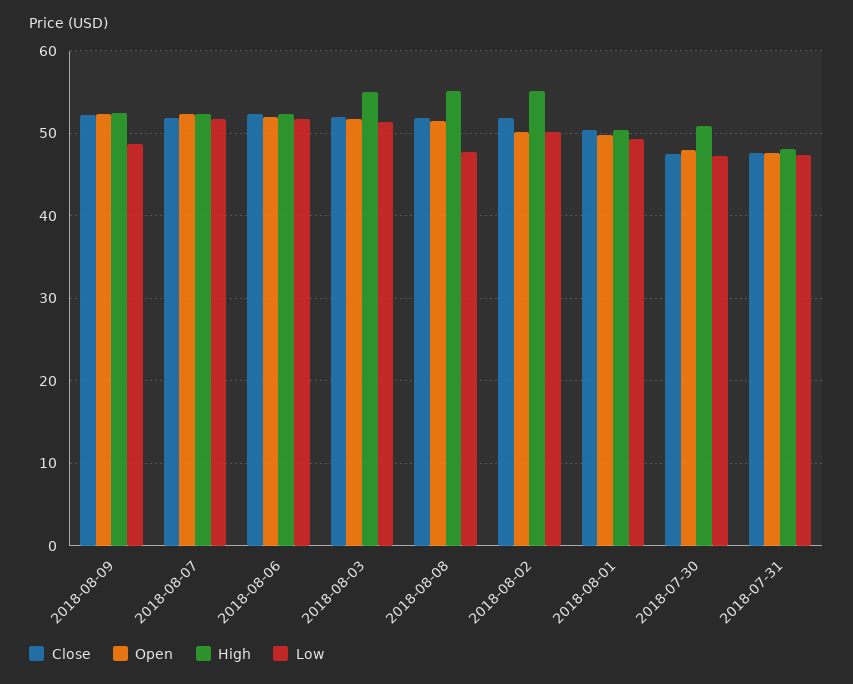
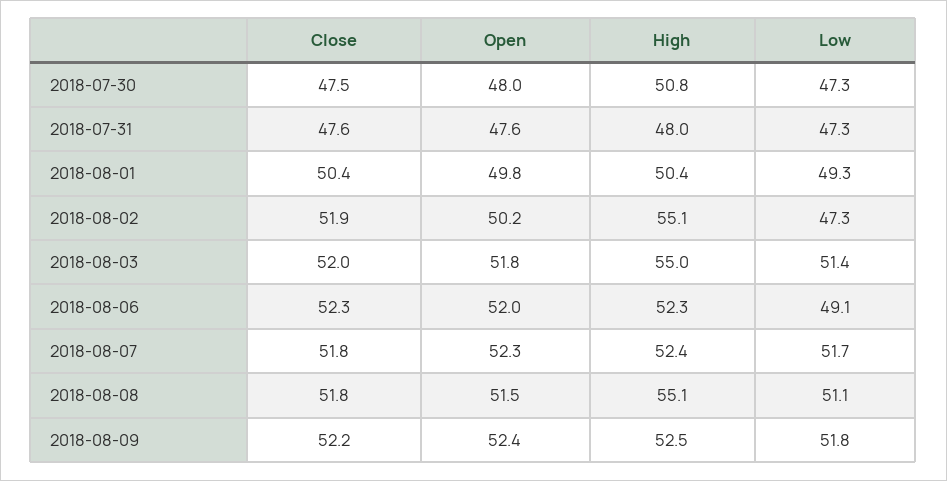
  {
    "Close": {
      "2018-08-09": 52.2,
      "2018-08-07": 51.8,
      "2018-08-06": 52.3,
      "2018-08-03": 52,
      "2018-08-08": 51.8,
      "2018-08-02": 51.9,
      "2018-08-01": 50.4,
      "2018-07-30": 47.5,
      "2018-07-31": 47.6
    },
    "Open": {
      "2018-08-09": 52.4,
      "2018-08-07": 52.3,
      "2018-08-06": 52,
      "2018-08-03": 51.8,
      "2018-08-08": 51.5,
      "2018-08-02": 50.2,
      "2018-08-01": 49.8,
      "2018-07-30": 48,
      "2018-07-31": 47.6
    },
    "High": {
      "2018-08-09": 52.5,
      "2018-08-07": 52.4,
      "2018-08-06": 52.3,
      "2018-08-03": 55,
      "2018-08-08": 55.1,
      "2018-08-02": 55.1,
      "2018-08-01": 50.4,
      "2018-07-30": 50.8,
      "2018-07-31": 48
    },
    "Low": {
-     "2018-08-09": 49,
+     "2018-08-09": 51.8,
      "2018-08-07": 51.7,
-     "2018-08-06": 52,
+     "2018-08-06": 49.1,
      "2018-08-03": 51.4,
-     "2018-08-08": 48,
+     "2018-08-08": 51.1,
-     "2018-08-02": 50,
+     "2018-08-02": 47.3,
      "2018-08-01": 49.3,
      "2018-07-30": 47.3,
      "2018-07-31": 47.3
    }
  }

